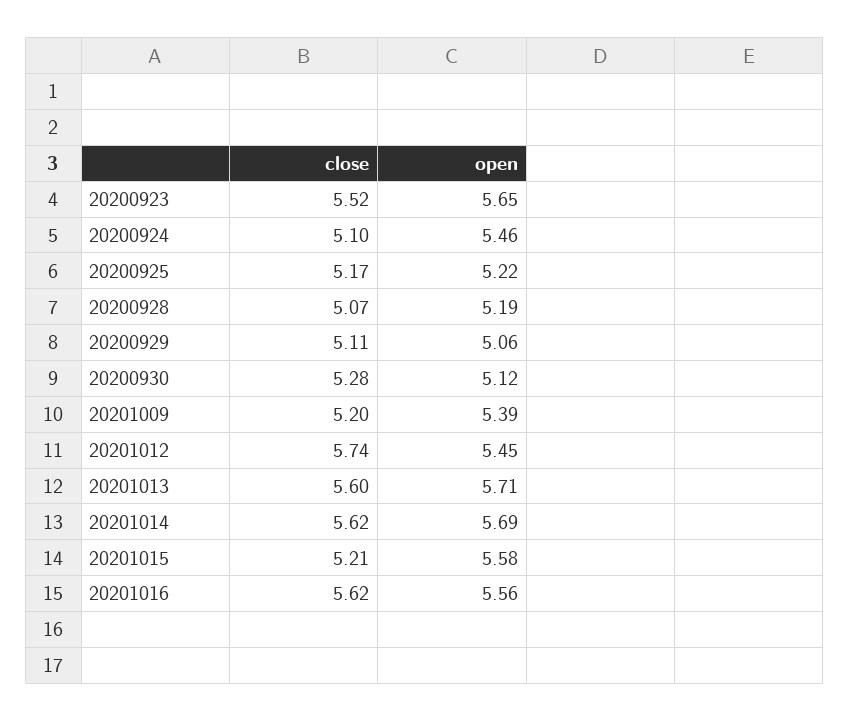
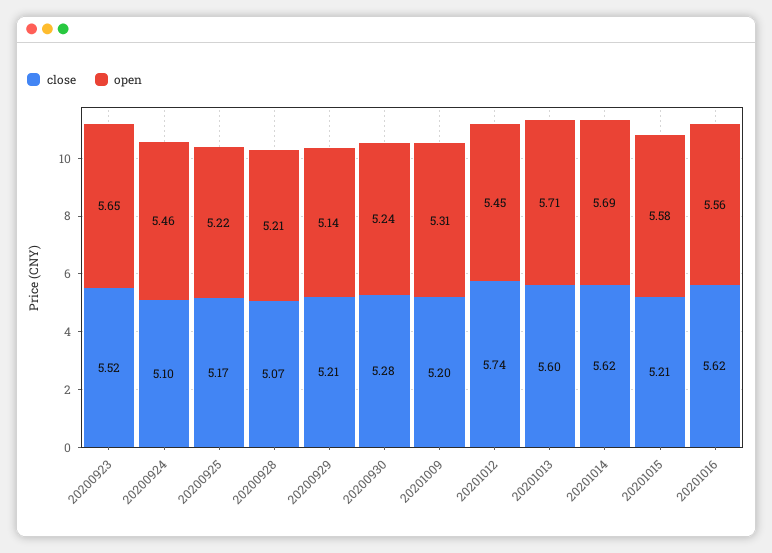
  {
    "close": {
      "20200923": 5.52,
      "20200924": 5.1,
      "20200925": 5.17,
      "20200928": 5.07,
-     "20200929": 5.11,
+     "20200929": 5.21,
      "20200930": 5.28,
      "20201009": 5.2,
      "20201012": 5.74,
      "20201013": 5.6,
      "20201014": 5.62,
      "20201015": 5.21,
      "20201016": 5.62
    },
    "open": {
      "20200923": 5.65,
      "20200924": 5.46,
      "20200925": 5.22,
-     "20200928": 5.19,
+     "20200928": 5.21,
-     "20200929": 5.06,
+     "20200929": 5.14,
-     "20200930": 5.12,
+     "20200930": 5.24,
-     "20201009": 5.39,
+     "20201009": 5.31,
      "20201012": 5.45,
      "20201013": 5.71,
      "20201014": 5.69,
      "20201015": 5.58,
      "20201016": 5.56
    }
  }

